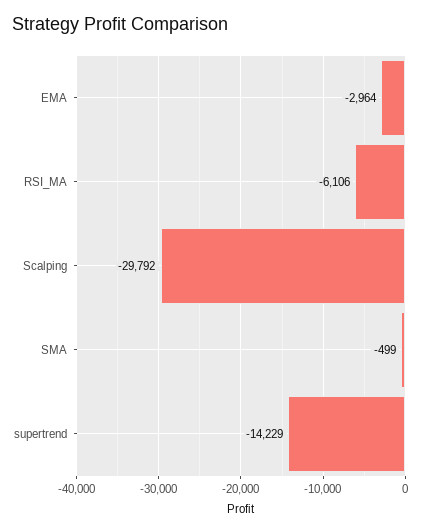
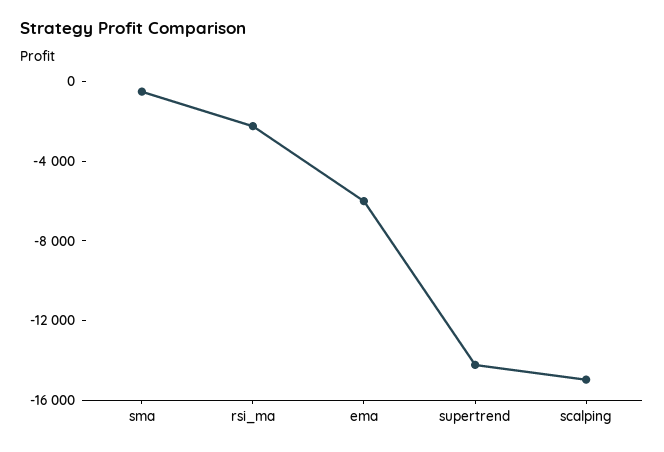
  {
-   "EMA": -2964,
+   "EMA": -6000,
-   "RSI_MA": -6106,
+   "RSI_MA": -2000,
-   "Scalping": -29792,
+   "Scalping": -15000,
    "SMA": -499,
    "supertrend": -14229
  }

